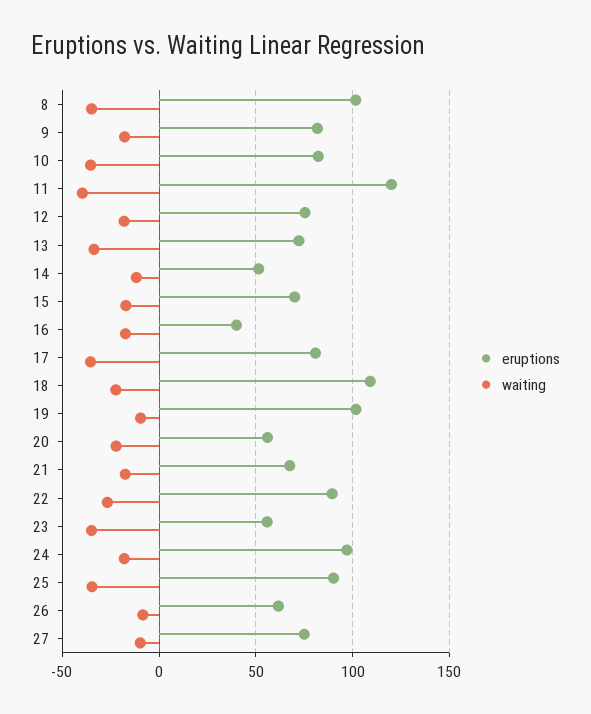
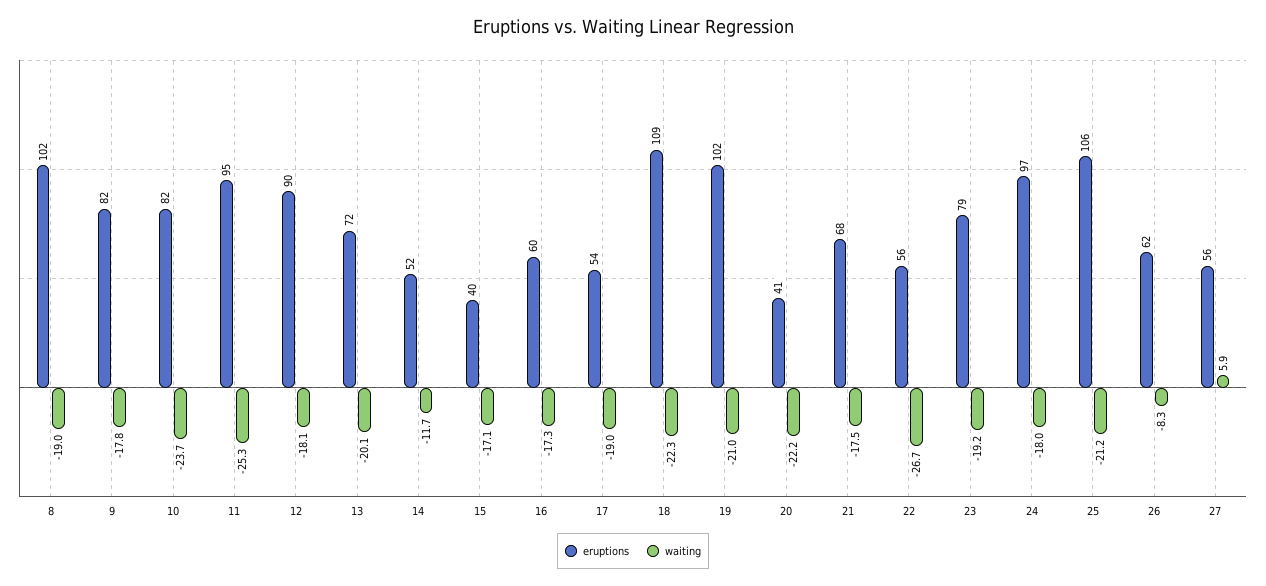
  {
    "eruptions": {
      "8": 102,
      "9": 82,
      "10": 82,
-     "11": 120,
+     "11": 95,
-     "12": 75,
+     "12": 90,
      "13": 72,
      "14": 52,
-     "15": 70,
+     "15": 40,
-     "16": 40,
+     "16": 60,
-     "17": 80,
+     "17": 54,
      "18": 109,
      "19": 102,
-     "20": 55,
+     "20": 41,
      "21": 68,
-     "22": 90,
+     "22": 56,
-     "23": 55,
+     "23": 79,
      "24": 97,
-     "25": 90,
+     "25": 106,
      "26": 62,
-     "27": 75
+     "27": 56
    },
    "waiting": {
-     "8": -35,
+     "8": -19,
      "9": -17.8,
-     "10": -35,
+     "10": -23.7,
-     "11": -40,
+     "11": -25.3,
      "12": -18.1,
-     "13": -35,
+     "13": -20.1,
      "14": -11.7,
      "15": -17.1,
      "16": -17.3,
-     "17": -35,
+     "17": -19,
      "18": -22.3,
-     "19": -10,
+     "19": -21,
      "20": -22.2,
      "21": -17.5,
      "22": -26.7,
-     "23": -35,
+     "23": -19.2,
      "24": -18,
-     "25": -35,
+     "25": -21.2,
      "26": -8.3,
-     "27": -10
+     "27": 5.9
    }
  }

